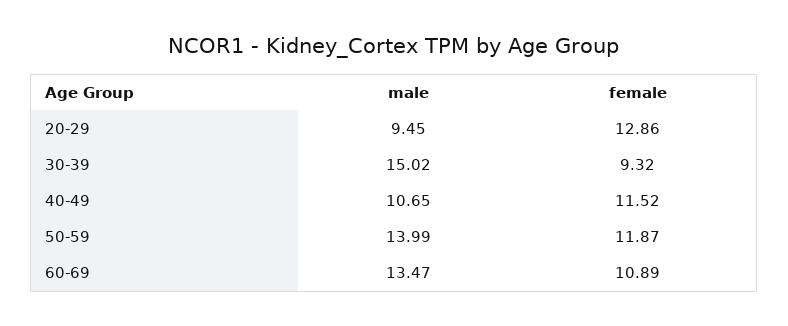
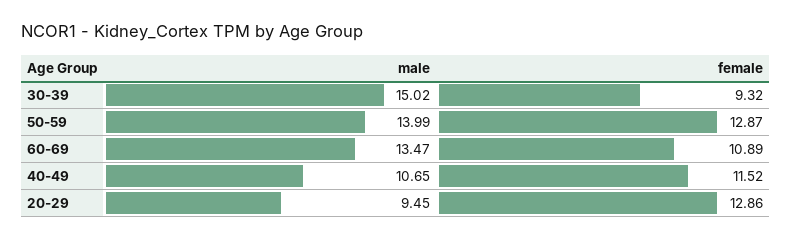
  {
    "male": {
      "20-29": 9.45,
      "30-39": 15.02,
      "40-49": 10.65,
      "50-59": 13.99,
      "60-69": 13.47
    },
    "female": {
      "20-29": 12.86,
      "30-39": 9.32,
      "40-49": 11.52,
-     "50-59": 11.87,
+     "50-59": 12.87,
      "60-69": 10.89
    }
  }

